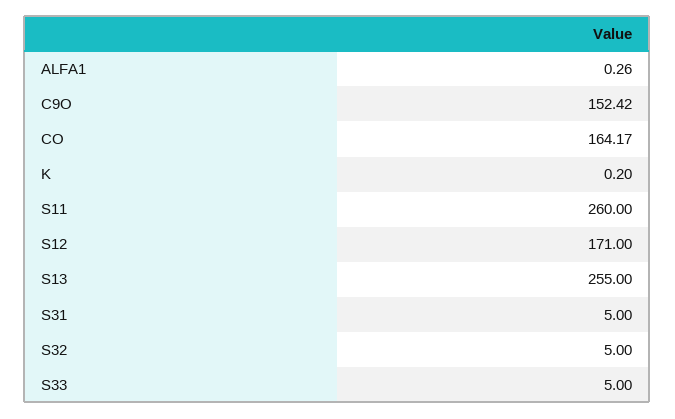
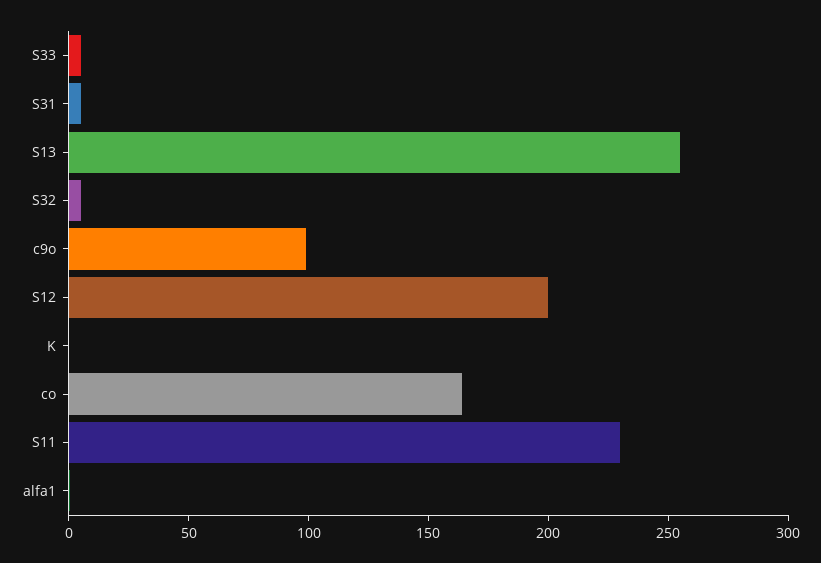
  {
    "ALFA1": 0.26,
-   "C9O": 152.42,
+   "C9O": 100,
    "CO": 164.17,
    "K": 0.2,
-   "S11": 260,
+   "S11": 230,
-   "S12": 171,
+   "S12": 200,
    "S13": 255,
    "S31": 5,
    "S32": 5,
    "S33": 5
  }

